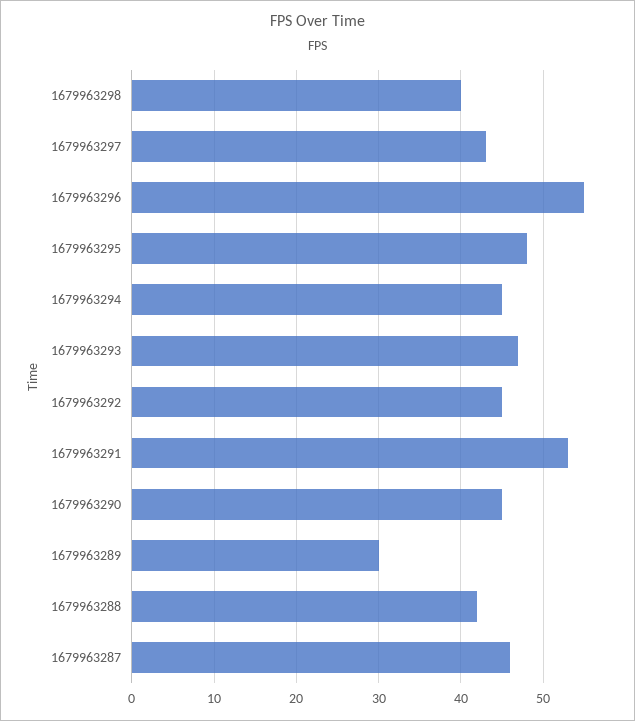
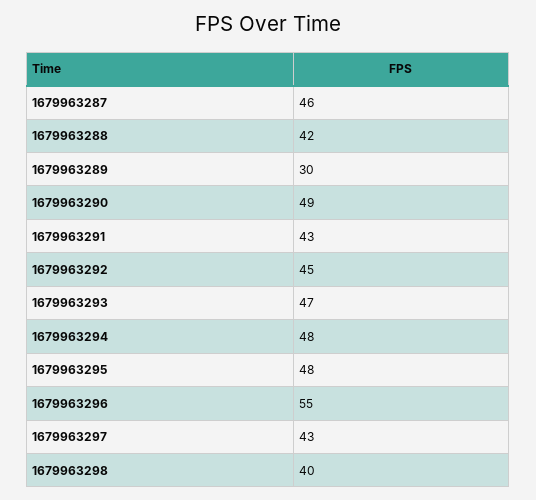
  {
    "1679963298": 40,
    "1679963297": 43,
    "1679963296": 55,
    "1679963295": 48,
-   "1679963294": 45,
+   "1679963294": 48,
    "1679963293": 47,
    "1679963292": 45,
-   "1679963291": 53,
+   "1679963291": 43,
-   "1679963290": 45,
+   "1679963290": 49,
    "1679963289": 30,
    "1679963288": 42,
    "1679963287": 46
  }

